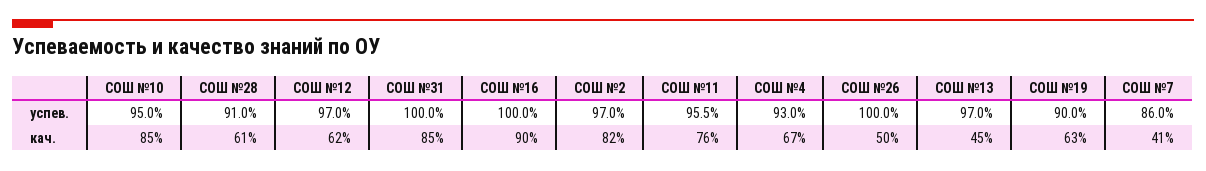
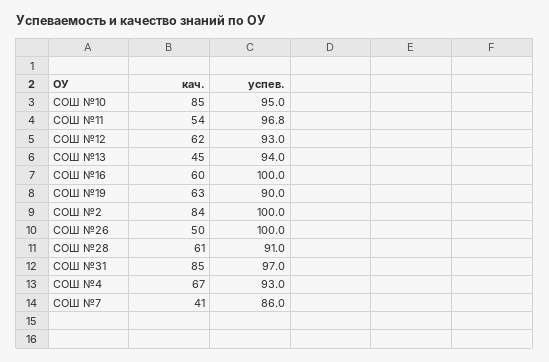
  {
    "СОШ №10": {
      "успев.": 95,
      "кач.": 85
    },
    "СОШ №28": {
      "успев.": 91,
      "кач.": 61
    },
    "СОШ №12": {
-     "успев.": 97,
+     "успев.": 93,
      "кач.": 62
    },
    "СОШ №31": {
-     "успев.": 100,
+     "успев.": 97,
      "кач.": 85
    },
    "СОШ №16": {
      "успев.": 100,
-     "кач.": 90
+     "кач.": 60
    },
    "СОШ №2": {
-     "успев.": 97,
+     "успев.": 100,
-     "кач.": 82
+     "кач.": 84
    },
    "СОШ №11": {
-     "успев.": 95.5,
+     "успев.": 96.8,
-     "кач.": 76
+     "кач.": 54
    },
    "СОШ №4": {
      "успев.": 93,
      "кач.": 67
    },
    "СОШ №26": {
      "успев.": 100,
      "кач.": 50
    },
    "СОШ №13": {
-     "успев.": 97,
+     "успев.": 94,
      "кач.": 45
    },
    "СОШ №19": {
      "успев.": 90,
      "кач.": 63
    },
    "СОШ №7": {
      "успев.": 86,
      "кач.": 41
    }
  }

